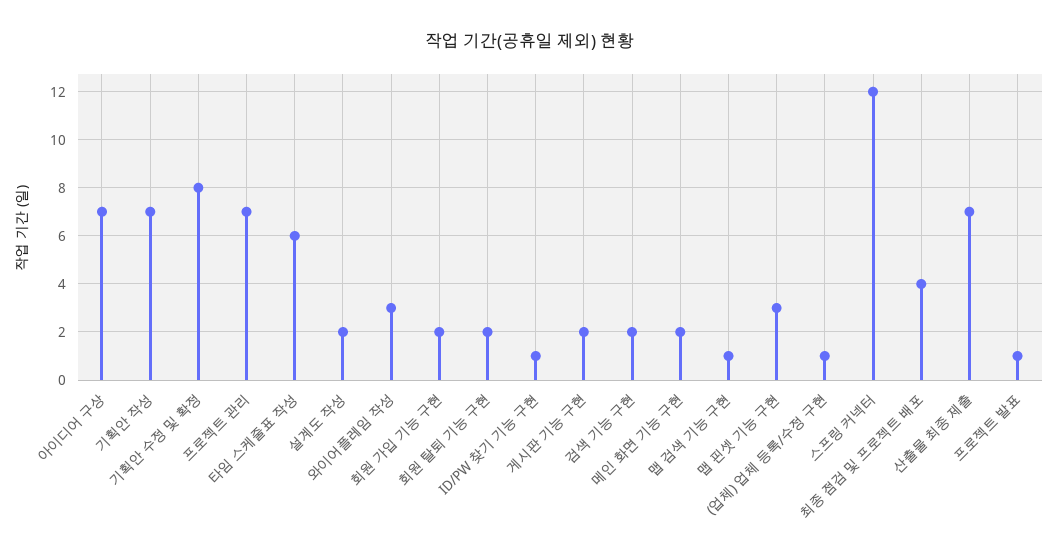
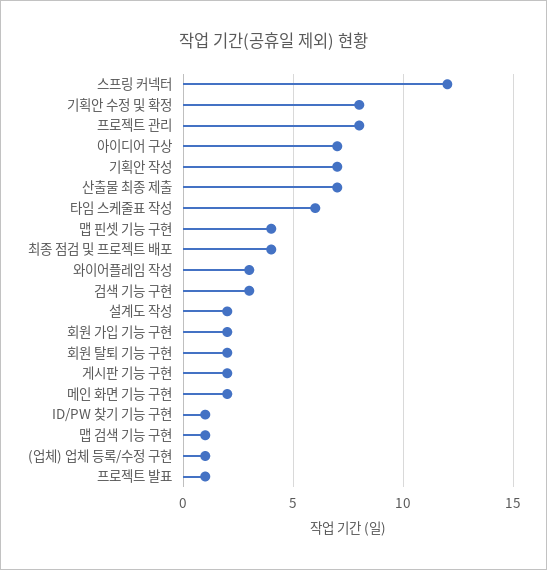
  {
    "아이디어 구상": 7,
    "기획안 작성": 7,
    "기획안 수정 및 확정": 8,
-   "프로젝트 관리": 7,
+   "프로젝트 관리": 8,
    "타임 스케줄표 작성": 6,
    "설계도 작성": 2,
    "와이어플레임 작성": 3,
    "회원 가입 기능 구현": 2,
    "회원 탈퇴 기능 구현": 2,
    "ID/PW 찾기 기능 구현": 1,
    "게시판 기능 구현": 2,
-   "검색 기능 구현": 2,
+   "검색 기능 구현": 3,
    "메인 화면 기능 구현": 2,
    "맵 검색 기능 구현": 1,
-   "맵 핀셋 기능 구현": 3,
+   "맵 핀셋 기능 구현": 4,
    "(업체) 업체 등록/수정 구현": 1,
    "스프링 커넥터": 12,
    "최종 점검 및 프로젝트 배포": 4,
    "산출물 최종 제출": 7,
    "프로젝트 발표": 1
  }

